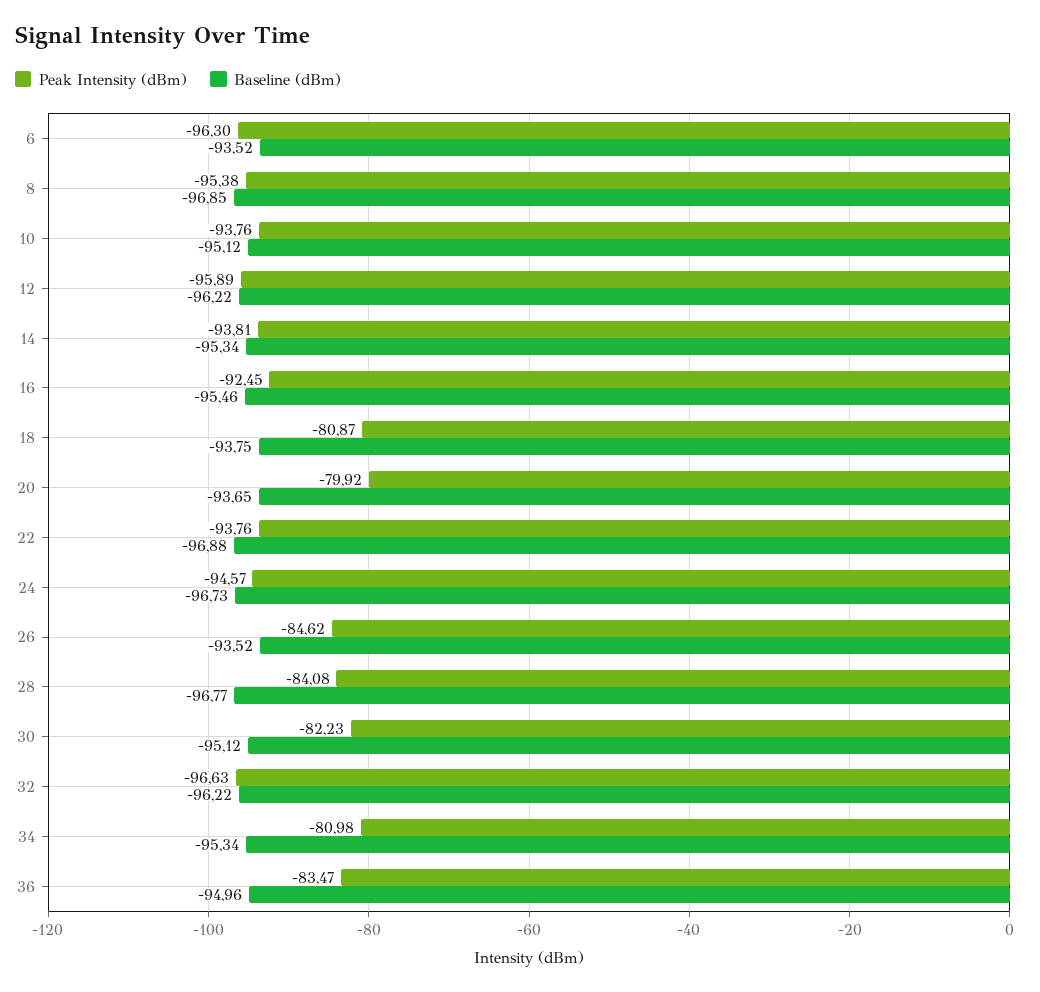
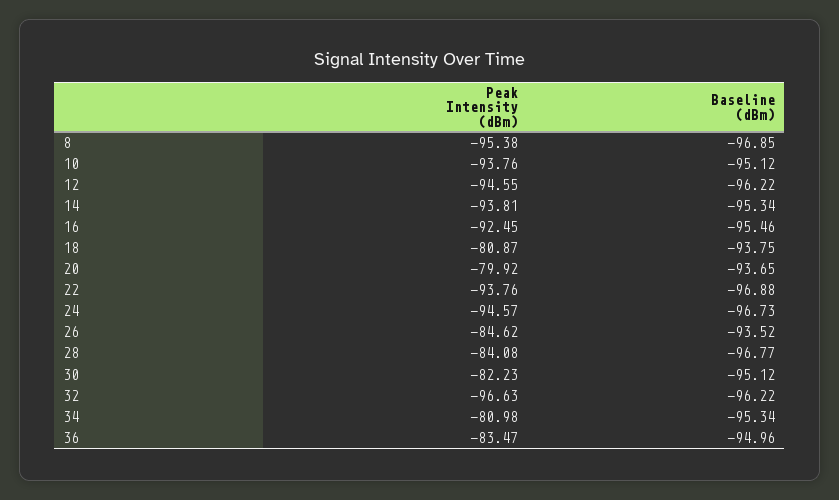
  {
    "Peak Intensity (dBm)": {
-     "6": -96.3,
      "8": -95.38,
      "10": -93.76,
-     "12": -95.89,
+     "12": -94.55,
      "14": -93.81,
      "16": -92.45,
      "18": -80.87,
      "20": -79.92,
      "22": -93.76,
      "24": -94.57,
      "26": -84.62,
      "28": -84.08,
      "30": -82.23,
      "32": -96.63,
      "34": -80.98,
      "36": -83.47
    },
    "Baseline (dBm)": {
-     "6": -93.52,
      "8": -96.85,
      "10": -95.12,
      "12": -96.22,
      "14": -95.34,
      "16": -95.46,
      "18": -93.75,
      "20": -93.65,
      "22": -96.88,
      "24": -96.73,
      "26": -93.52,
      "28": -96.77,
      "30": -95.12,
      "32": -96.22,
      "34": -95.34,
      "36": -94.96
    }
  }

